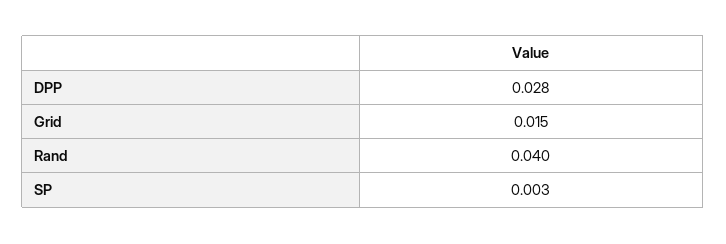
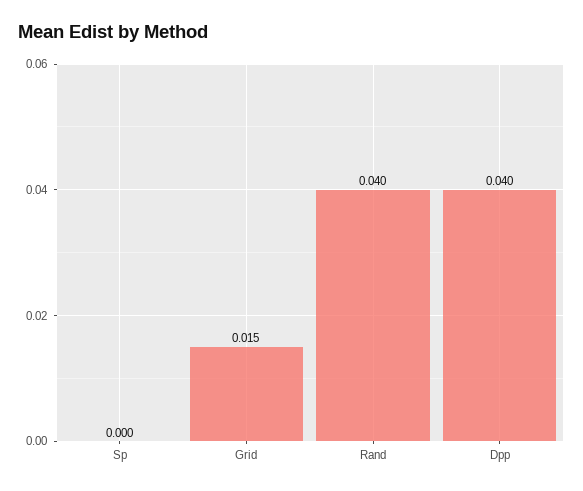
  {
-   "DPP": 0.028,
+   "DPP": 0.04,
    "Grid": 0.015,
    "Rand": 0.04,
-   "SP": 0.003
+   "SP": 0
  }

